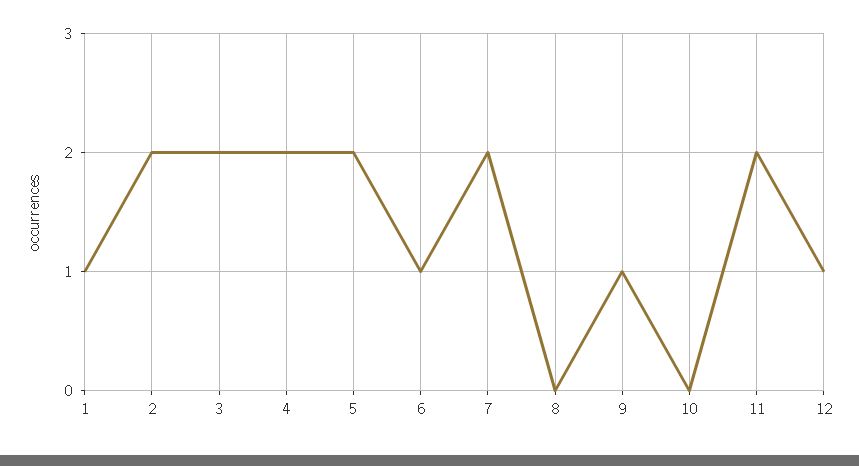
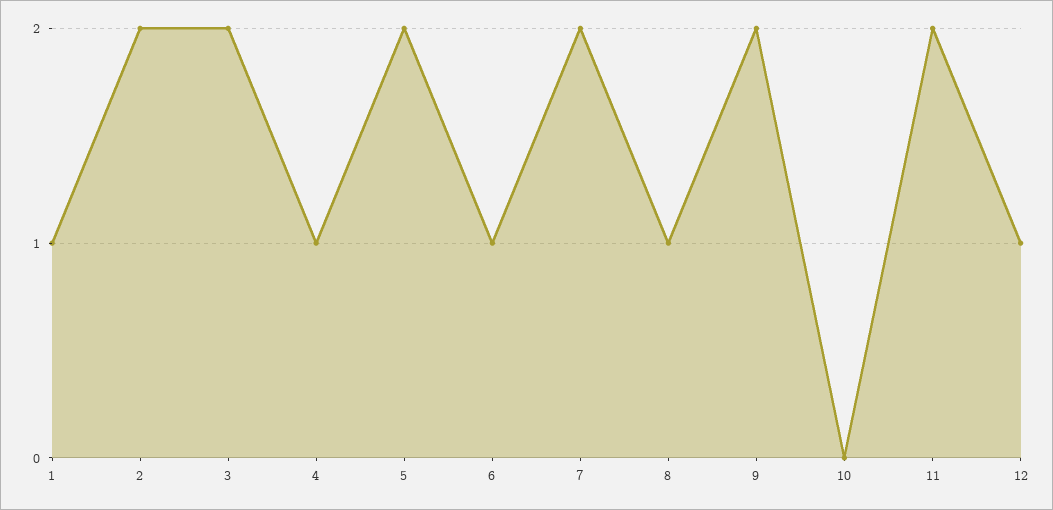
  {
    "1": 1,
    "2": 2,
    "3": 2,
-   "4": 2,
+   "4": 1,
    "5": 2,
    "6": 1,
    "7": 2,
-   "8": 0,
+   "8": 1,
-   "9": 1,
+   "9": 2,
    "10": 0,
    "11": 2,
    "12": 1
  }

